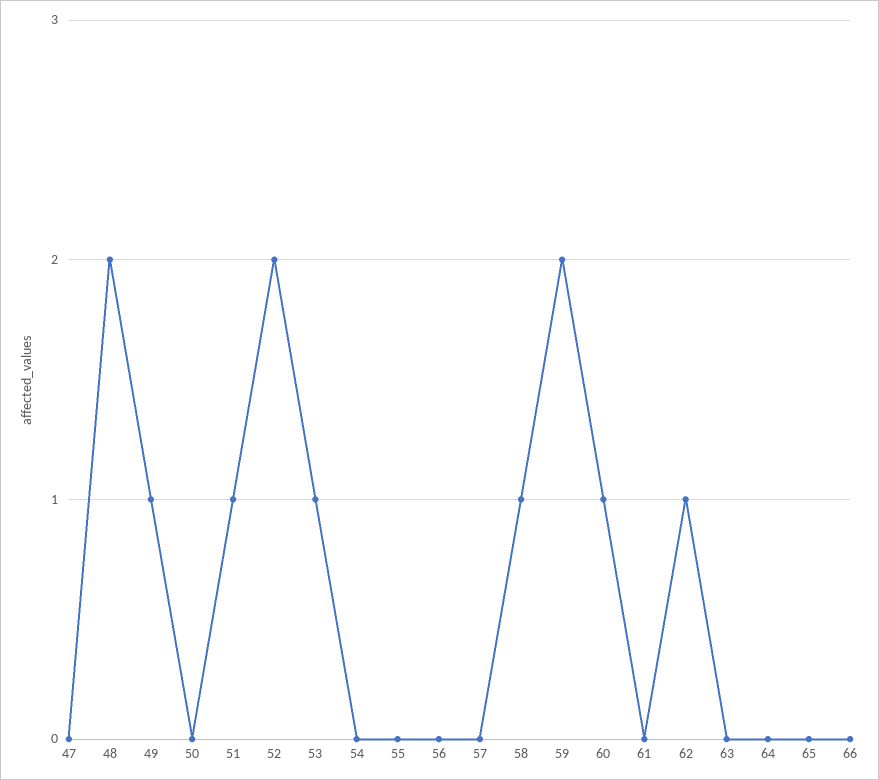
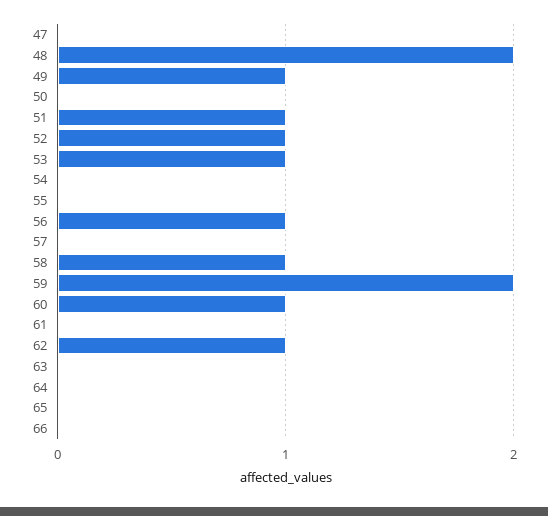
  {
    "47": 0,
    "48": 2,
    "49": 1,
    "50": 0,
    "51": 1,
-   "52": 2,
+   "52": 1,
    "53": 1,
    "54": 0,
    "55": 0,
-   "56": 0,
+   "56": 1,
    "57": 0,
    "58": 1,
    "59": 2,
    "60": 1,
    "61": 0,
    "62": 1,
    "63": 0,
    "64": 0,
    "65": 0,
    "66": 0
  }

